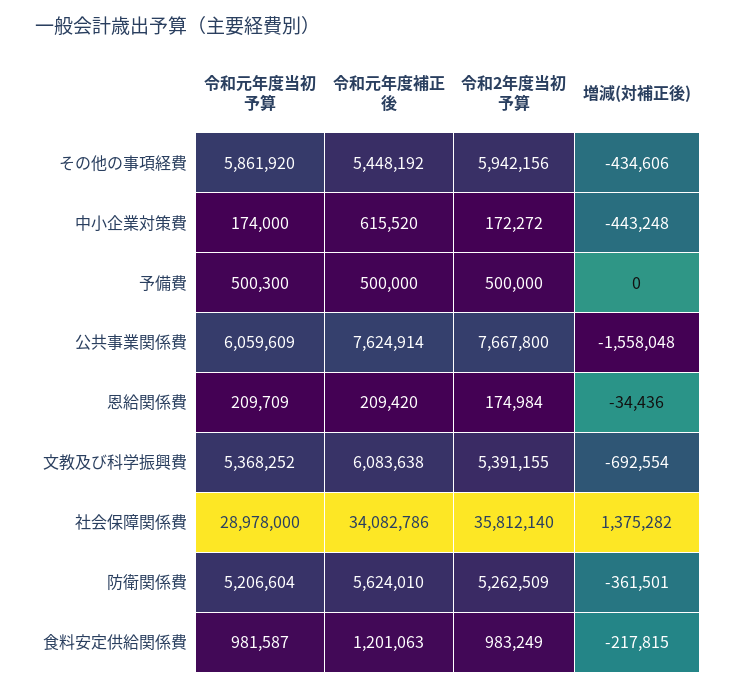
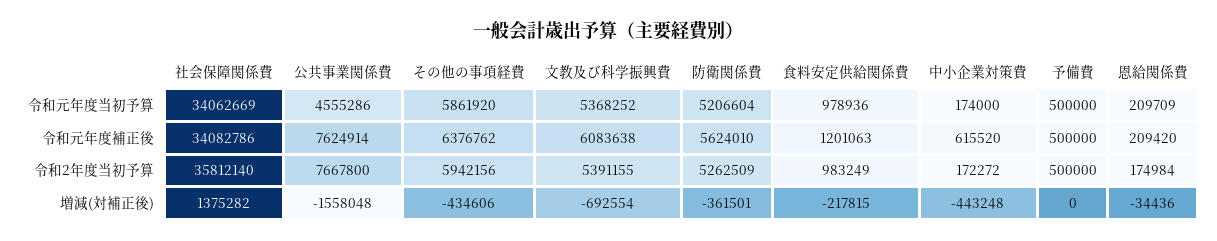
  {
    "令和元年度当初予算": {
      "その他の事項経費": 5861920,
      "中小企業対策費": 174000,
-     "予備費": 500300,
+     "予備費": 500000,
-     "公共事業関係費": 6059609,
+     "公共事業関係費": 4555286,
      "恩給関係費": 209709,
      "文教及び科学振興費": 5368252,
-     "社会保障関係費": 28978000,
+     "社会保障関係費": 34062669,
      "防衛関係費": 5206604,
-     "食料安定供給関係費": 981587
+     "食料安定供給関係費": 978936
    },
    "令和元年度補正後": {
-     "その他の事項経費": 5448192,
+     "その他の事項経費": 6376762,
      "中小企業対策費": 615520,
      "予備費": 500000,
      "公共事業関係費": 7624914,
      "恩給関係費": 209420,
      "文教及び科学振興費": 6083638,
      "社会保障関係費": 34082786,
      "防衛関係費": 5624010,
      "食料安定供給関係費": 1201063
    },
    "令和2年度当初予算": {
      "その他の事項経費": 5942156,
      "中小企業対策費": 172272,
      "予備費": 500000,
      "公共事業関係費": 7667800,
      "恩給関係費": 174984,
      "文教及び科学振興費": 5391155,
      "社会保障関係費": 35812140,
      "防衛関係費": 5262509,
      "食料安定供給関係費": 983249
    },
    "増減(対補正後)": {
      "その他の事項経費": -434606,
      "中小企業対策費": -443248,
      "予備費": 0,
      "公共事業関係費": -1558048,
      "恩給関係費": -34436,
      "文教及び科学振興費": -692554,
      "社会保障関係費": 1375282,
      "防衛関係費": -361501,
      "食料安定供給関係費": -217815
    }
  }

